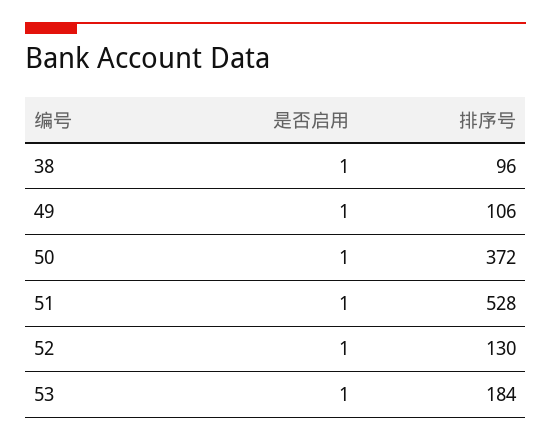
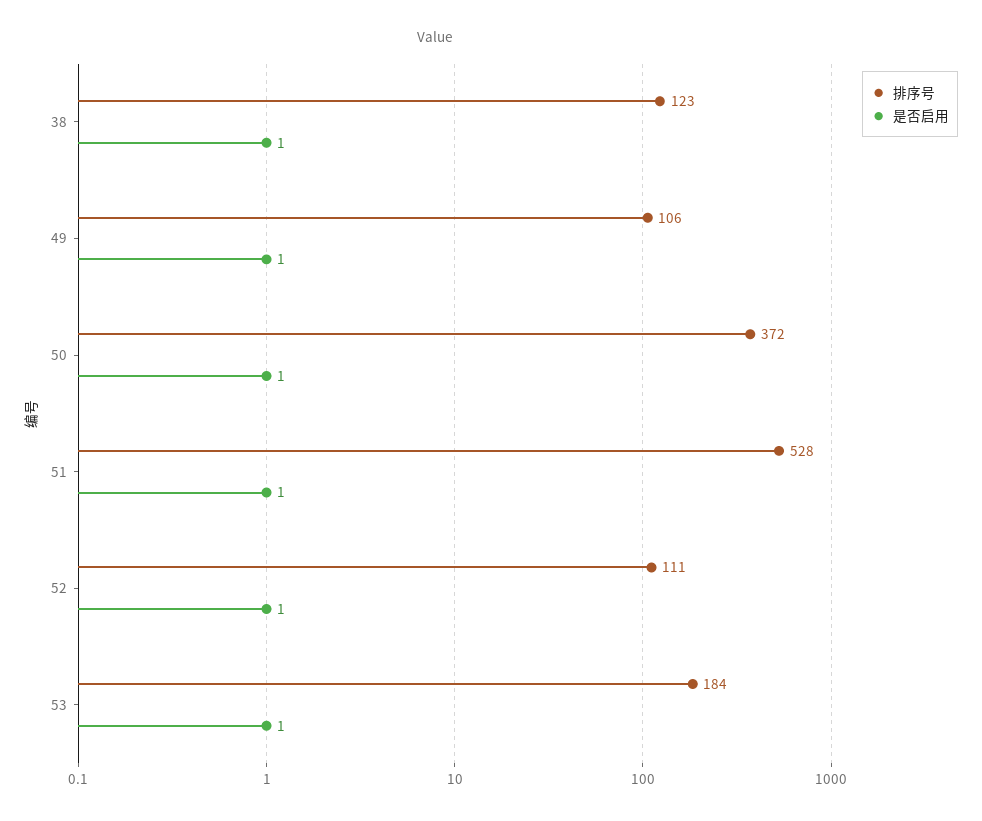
  {
    "是否启用": {
      "38": 1,
      "49": 1,
      "50": 1,
      "51": 1,
      "52": 1,
      "53": 1
    },
    "排序号": {
-     "38": 96,
+     "38": 123,
      "49": 106,
      "50": 372,
      "51": 528,
-     "52": 130,
+     "52": 111,
      "53": 184
    }
  }

